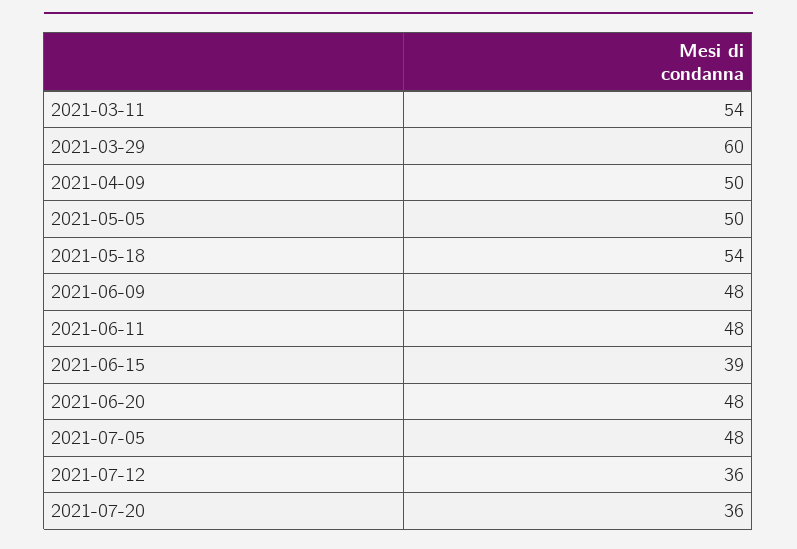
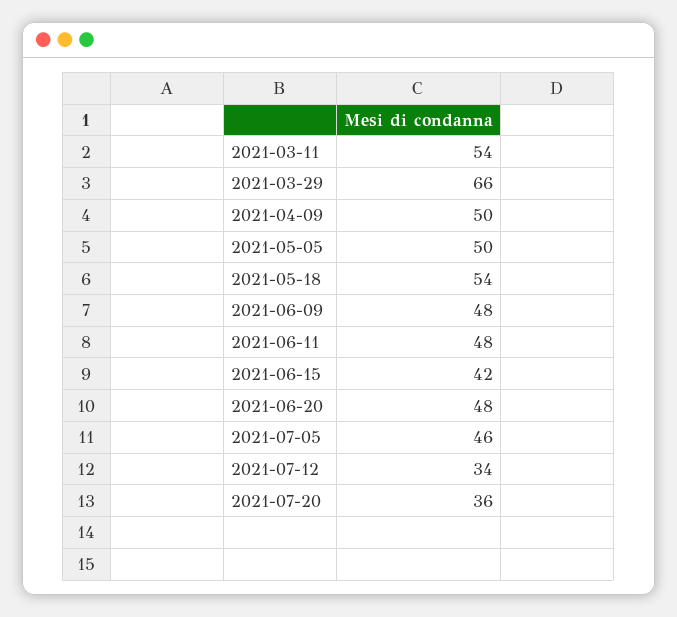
  {
    "2021-03-11": 54,
-   "2021-03-29": 60,
+   "2021-03-29": 66,
    "2021-04-09": 50,
    "2021-05-05": 50,
    "2021-05-18": 54,
    "2021-06-09": 48,
    "2021-06-11": 48,
-   "2021-06-15": 39,
+   "2021-06-15": 42,
    "2021-06-20": 48,
-   "2021-07-05": 48,
+   "2021-07-05": 46,
-   "2021-07-12": 36,
+   "2021-07-12": 34,
    "2021-07-20": 36
  }

